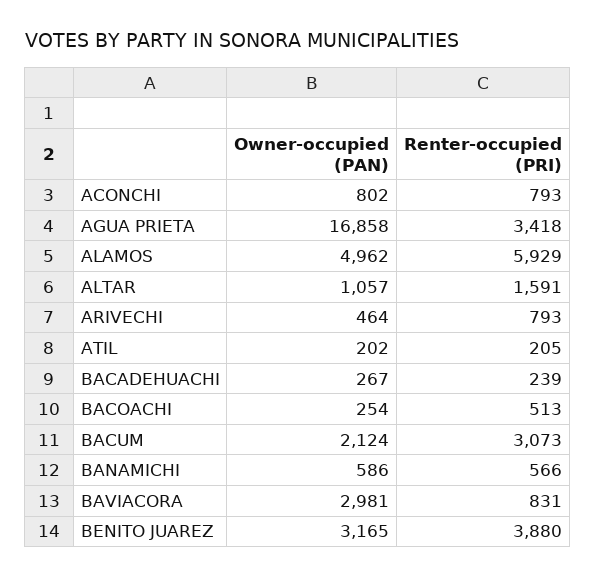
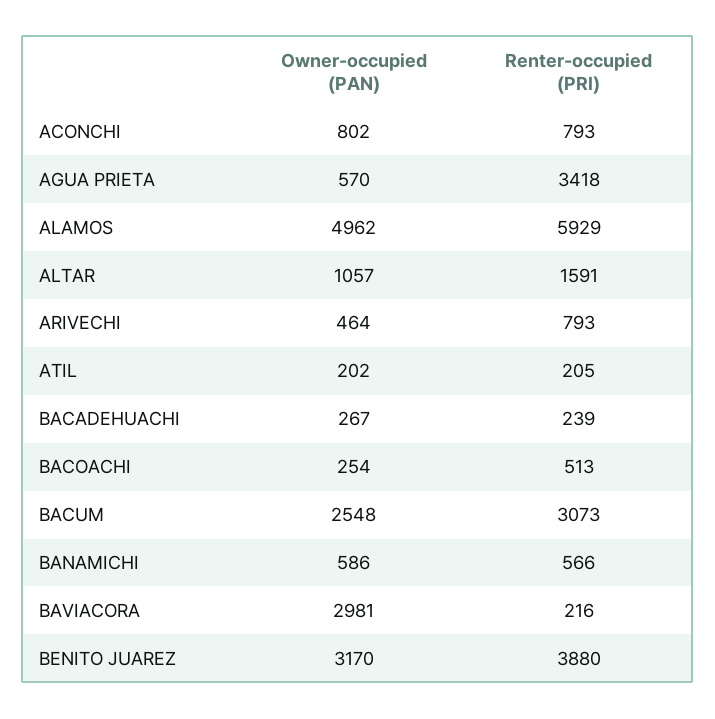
  {
    "Owner-occupied (PAN)": {
      "ACONCHI": 802,
-     "AGUA PRIETA": 16858,
+     "AGUA PRIETA": 570,
      "ALAMOS": 4962,
      "ALTAR": 1057,
      "ARIVECHI": 464,
      "ATIL": 202,
      "BACADEHUACHI": 267,
      "BACOACHI": 254,
-     "BACUM": 2124,
+     "BACUM": 2548,
      "BANAMICHI": 586,
      "BAVIACORA": 2981,
-     "BENITO JUAREZ": 3165
+     "BENITO JUAREZ": 3170
    },
    "Renter-occupied (PRI)": {
      "ACONCHI": 793,
      "AGUA PRIETA": 3418,
      "ALAMOS": 5929,
      "ALTAR": 1591,
      "ARIVECHI": 793,
      "ATIL": 205,
      "BACADEHUACHI": 239,
      "BACOACHI": 513,
      "BACUM": 3073,
      "BANAMICHI": 566,
-     "BAVIACORA": 831,
+     "BAVIACORA": 216,
      "BENITO JUAREZ": 3880
    }
  }

